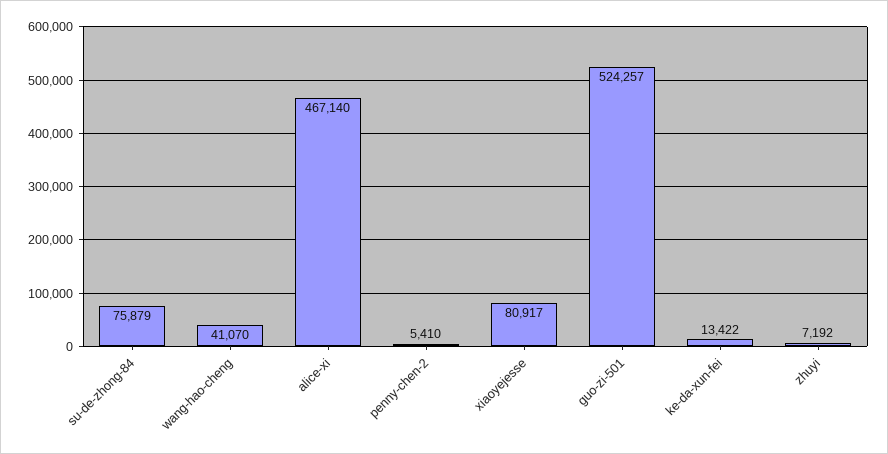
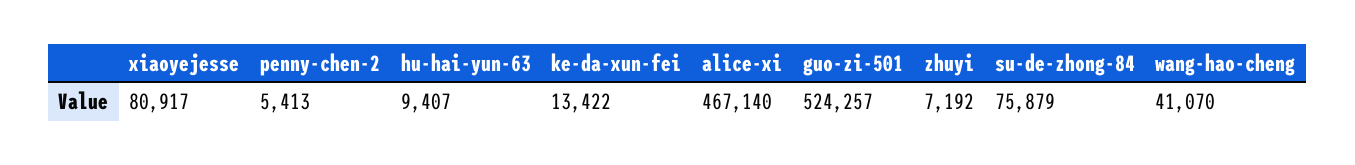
  {
    "su-de-zhong-84": 75879,
    "wang-hao-cheng": 41070,
    "alice-xi": 467140,
-   "penny-chen-2": 5410,
+   "penny-chen-2": 5413,
    "xiaoyejesse": 80917,
    "guo-zi-501": 524257,
    "ke-da-xun-fei": 13422,
-   "zhuyi": 7192
+   "zhuyi": 7192,
+   "hu-hai-yun-63": 9407
  }

